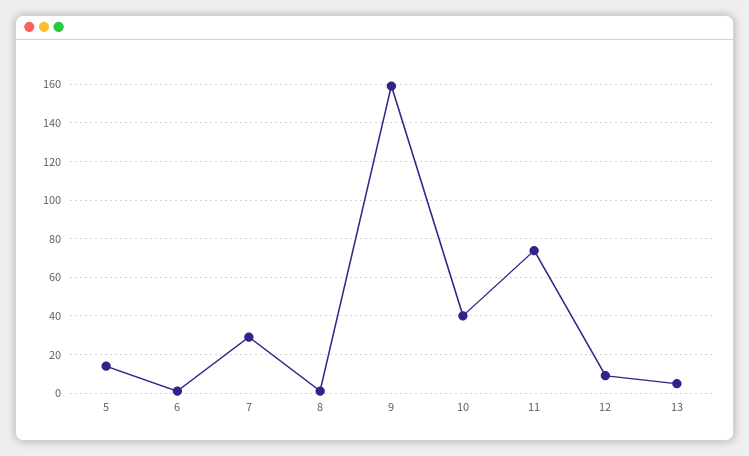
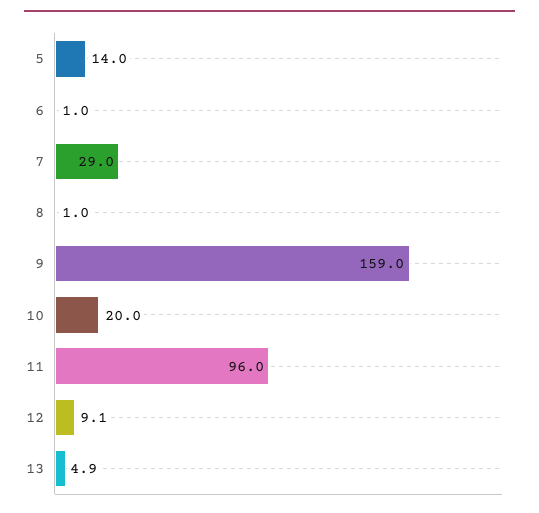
  {
    "5": 14,
    "6": 1,
    "7": 29,
    "8": 1,
    "9": 159,
-   "10": 40,
+   "10": 20,
-   "11": 75,
+   "11": 96,
    "12": 9.1,
    "13": 4.9
  }

